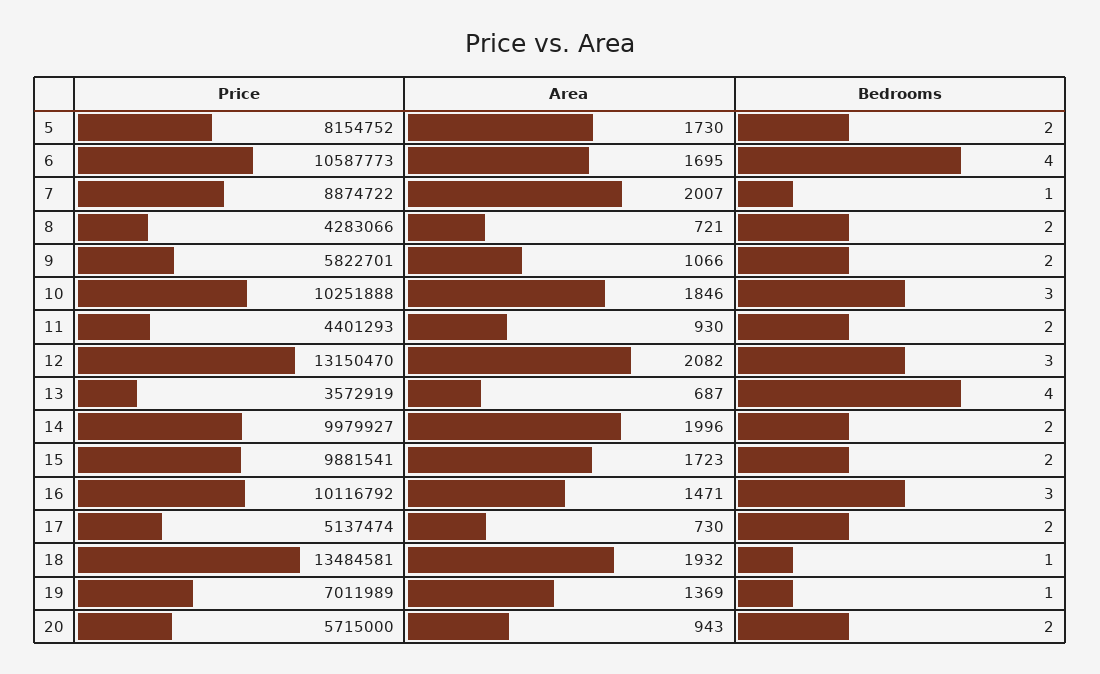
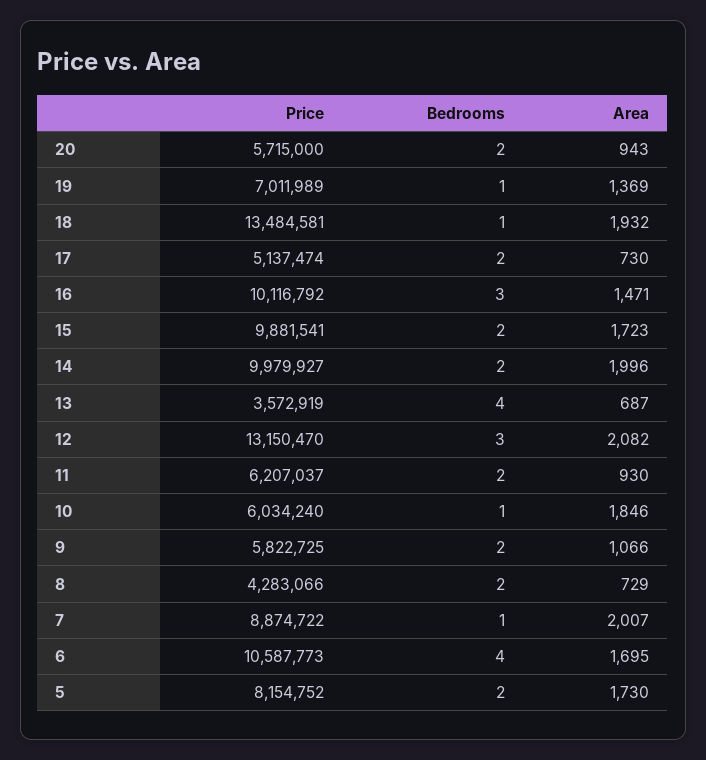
  {
    "Price": {
      "5": 8154752,
      "6": 10587773,
      "7": 8874722,
      "8": 4283066,
-     "9": 5822701,
+     "9": 5822725,
-     "10": 10251888,
+     "10": 6034240,
-     "11": 4401293,
+     "11": 6207037,
      "12": 13150470,
      "13": 3572919,
      "14": 9979927,
      "15": 9881541,
      "16": 10116792,
      "17": 5137474,
      "18": 13484581,
      "19": 7011989,
      "20": 5715000
    },
    "Area": {
      "5": 1730,
      "6": 1695,
      "7": 2007,
-     "8": 721,
+     "8": 729,
      "9": 1066,
      "10": 1846,
      "11": 930,
      "12": 2082,
      "13": 687,
      "14": 1996,
      "15": 1723,
      "16": 1471,
      "17": 730,
      "18": 1932,
      "19": 1369,
      "20": 943
    },
    "Bedrooms": {
      "5": 2,
      "6": 4,
      "7": 1,
      "8": 2,
      "9": 2,
-     "10": 3,
+     "10": 1,
      "11": 2,
      "12": 3,
      "13": 4,
      "14": 2,
      "15": 2,
      "16": 3,
      "17": 2,
      "18": 1,
      "19": 1,
      "20": 2
    }
  }

